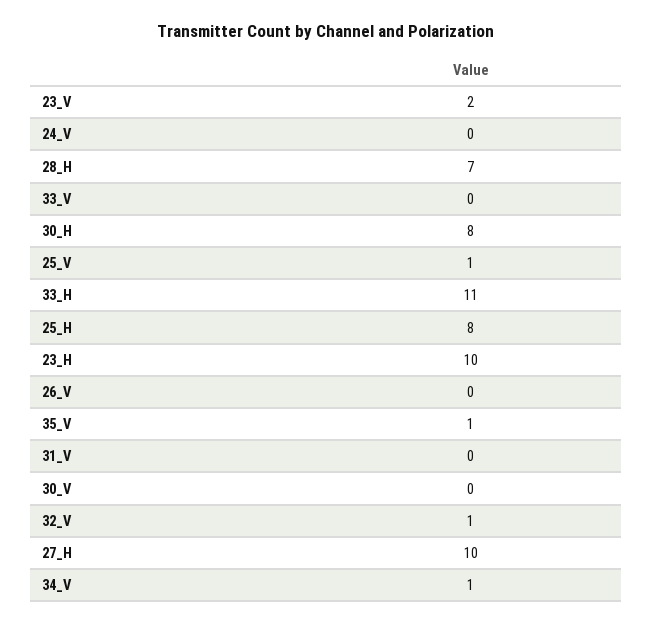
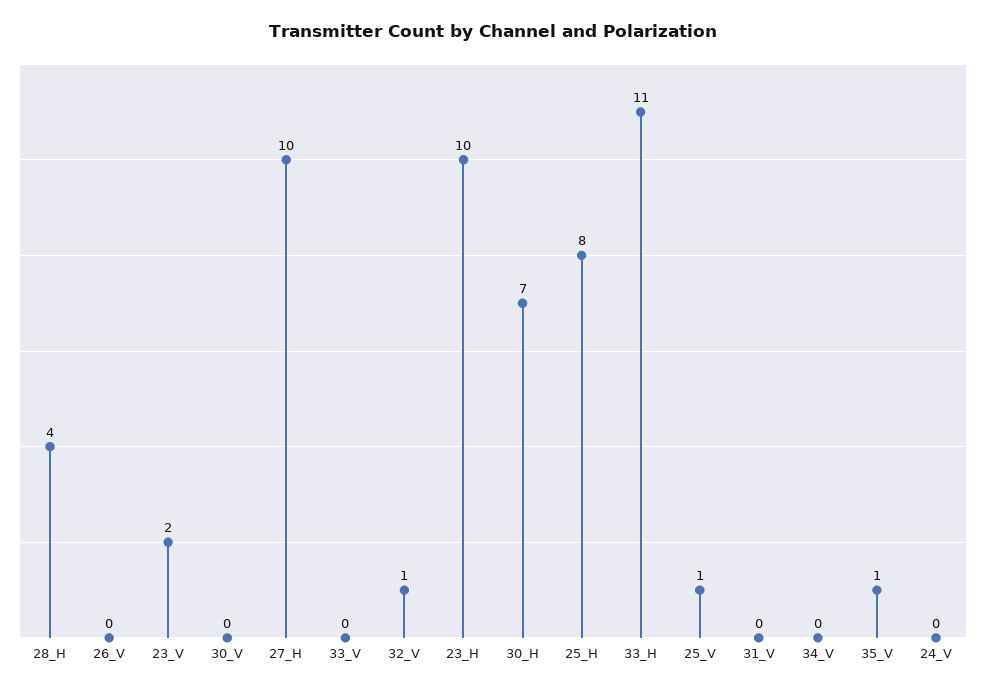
  {
    "23_V": 2,
    "24_V": 0,
-   "28_H": 7,
+   "28_H": 4,
    "33_V": 0,
-   "30_H": 8,
+   "30_H": 7,
    "25_V": 1,
    "33_H": 11,
    "25_H": 8,
    "23_H": 10,
    "26_V": 0,
    "35_V": 1,
    "31_V": 0,
    "30_V": 0,
    "32_V": 1,
    "27_H": 10,
-   "34_V": 1
+   "34_V": 0
  }

